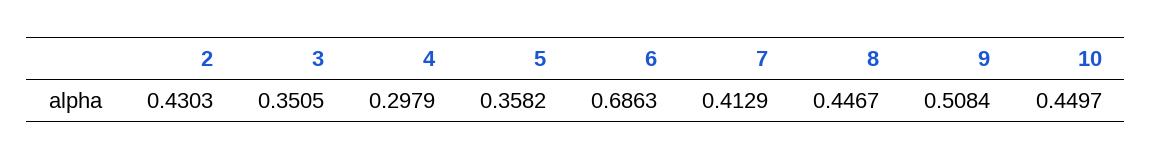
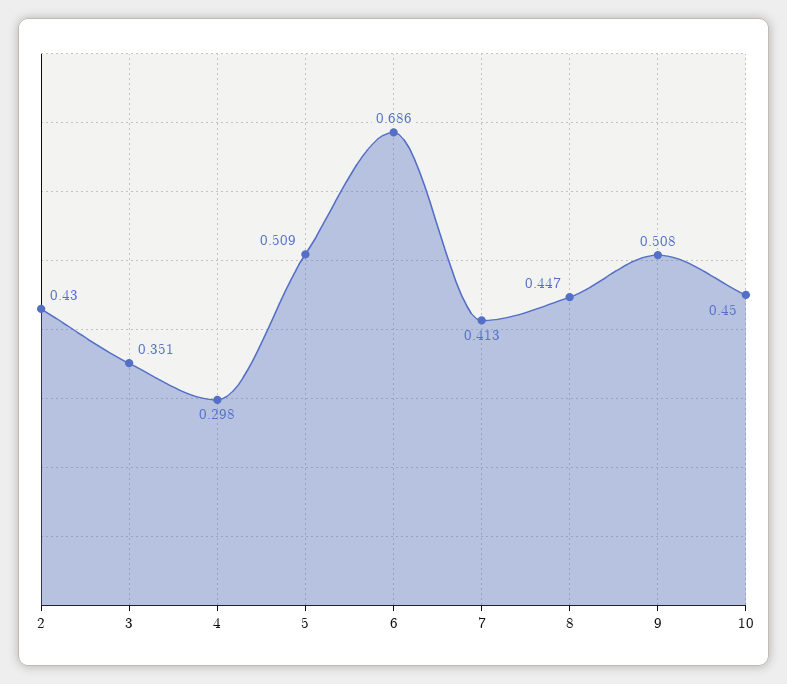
  {
    "2": 0.4303,
    "3": 0.3505,
    "4": 0.2979,
-   "5": 0.3582,
+   "5": 0.509,
    "6": 0.6863,
    "7": 0.4129,
    "8": 0.4467,
    "9": 0.5084,
    "10": 0.4497
  }

